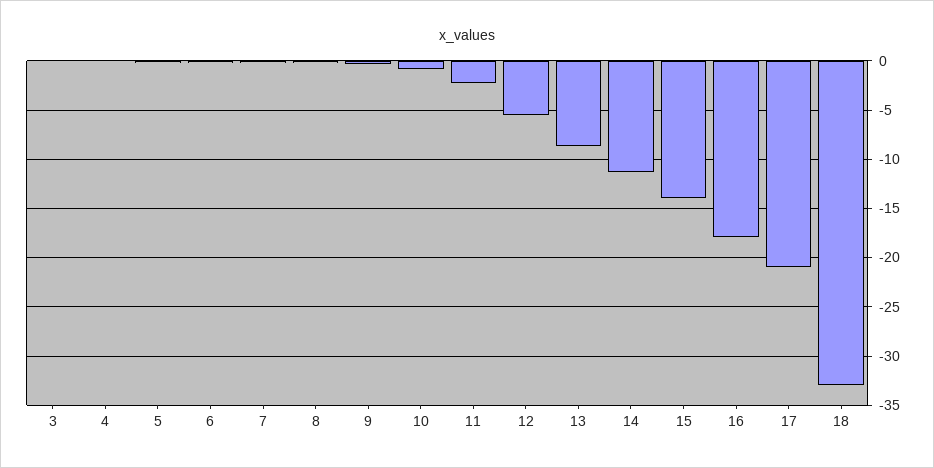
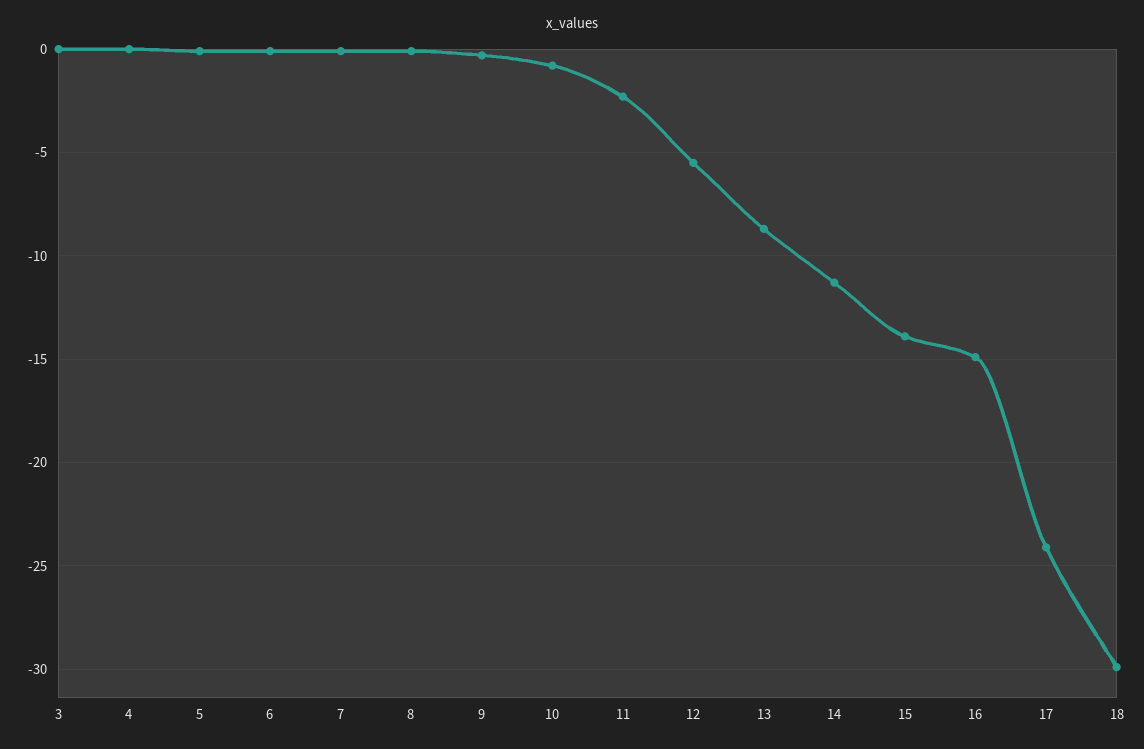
  {
    "3": 0,
    "4": 0,
    "5": 0,
    "6": 0,
    "7": 0,
    "8": 0,
    "9": -0.5,
    "10": -1,
    "11": -2.5,
    "12": -5.5,
    "13": -8.5,
    "14": -11.5,
    "15": -14,
-   "16": -18,
+   "16": -15,
-   "17": -21,
+   "17": -24,
-   "18": -33
+   "18": -30
  }

